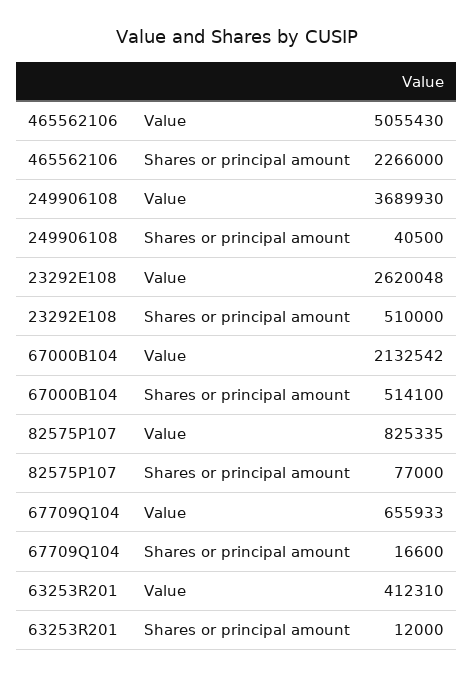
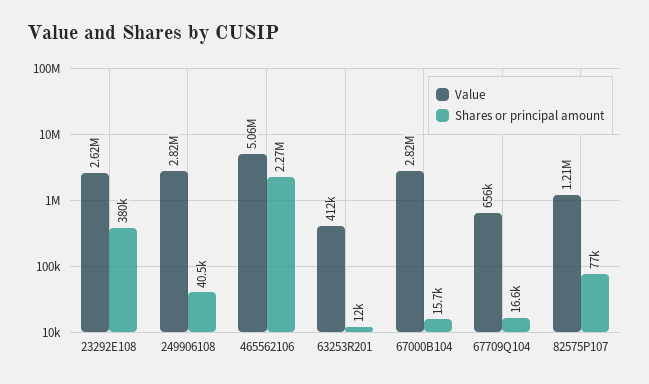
  {
    "Value": {
      "465562106": 5055430,
-     "249906108": 3689930,
+     "249906108": 2820000,
      "23292E108": 2620048,
-     "67000B104": 2132542,
+     "67000B104": 2820000,
-     "82575P107": 825335,
+     "82575P107": 1210000,
      "67709Q104": 655933,
      "63253R201": 412310
    },
    "Shares or principal amount": {
      "465562106": 2266000,
      "249906108": 40500,
-     "23292E108": 510000,
+     "23292E108": 380000,
-     "67000B104": 514100,
+     "67000B104": 15700,
      "82575P107": 77000,
      "67709Q104": 16600,
      "63253R201": 12000
    }
  }

